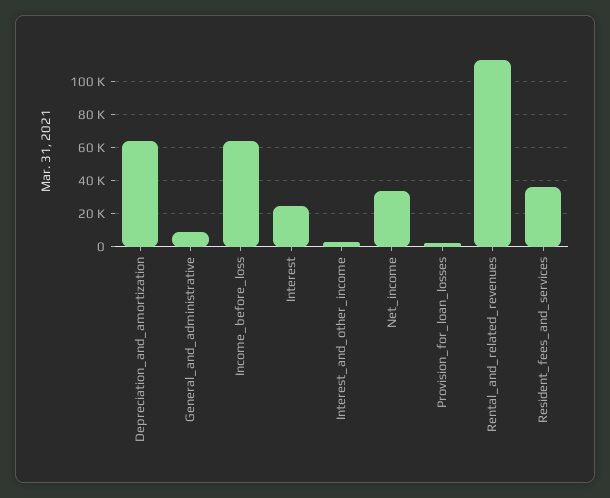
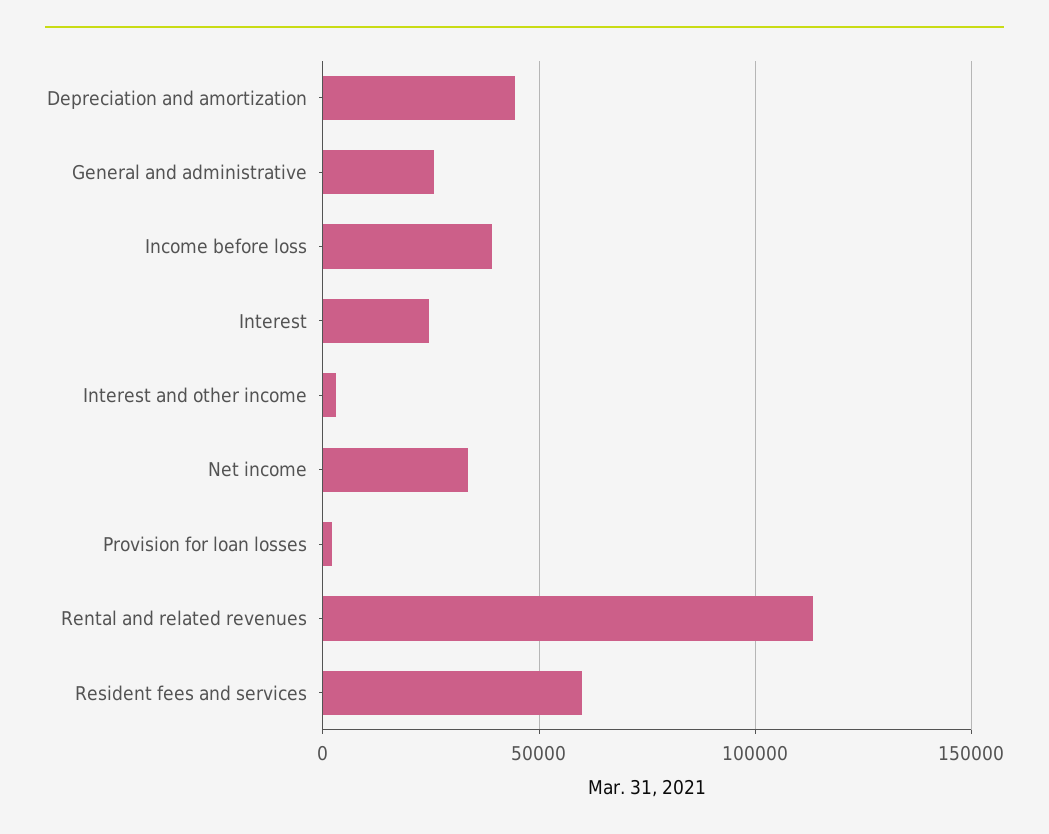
  {
-   "Depreciation_and_amortization": 65000,
+   "Depreciation_and_amortization": 45000,
-   "General_and_administrative": 10000,
+   "General_and_administrative": 25000,
-   "Income_before_loss": 65000,
+   "Income_before_loss": 40000,
    "Interest": 25000,
    "Interest_and_other_income": 5000,
    "Net_income": 35000,
    "Provision_for_loan_losses": 0,
    "Rental_and_related_revenues": 115000,
-   "Resident_fees_and_services": 35000
+   "Resident_fees_and_services": 60000
  }

